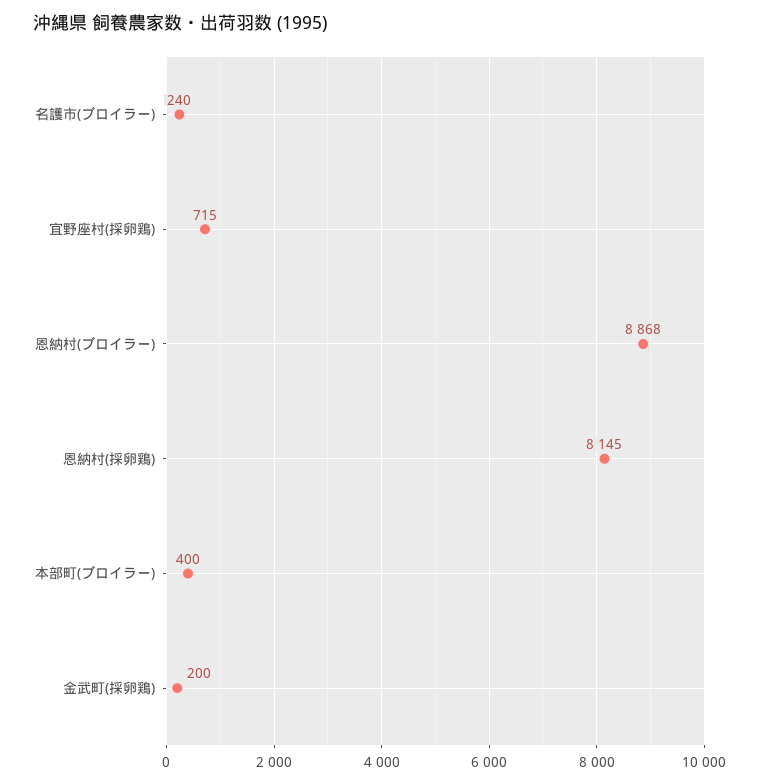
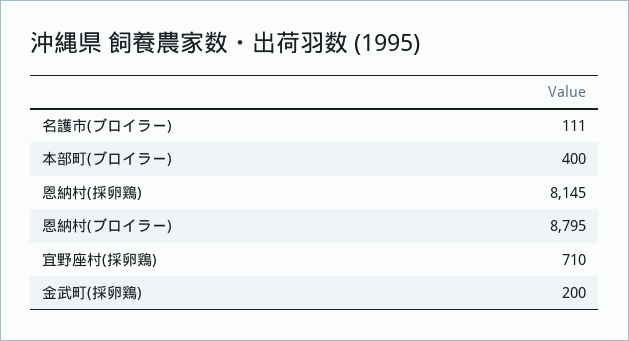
  {
-   "名護市(ブロイラー)": 240,
+   "名護市(ブロイラー)": 111,
-   "宜野座村(採卵鶏)": 715,
+   "宜野座村(採卵鶏)": 710,
-   "恩納村(ブロイラー)": 8868,
+   "恩納村(ブロイラー)": 8795,
    "恩納村(採卵鶏)": 8145,
    "本部町(ブロイラー)": 400,
    "金武町(採卵鶏)": 200
  }

